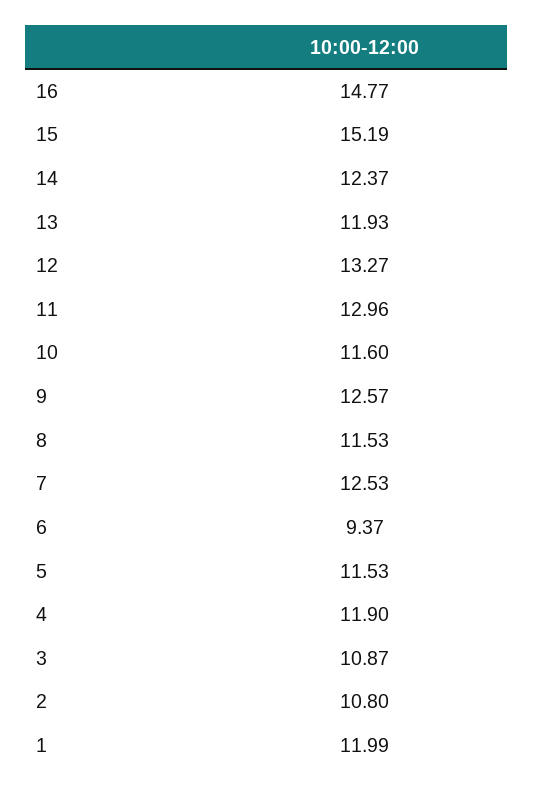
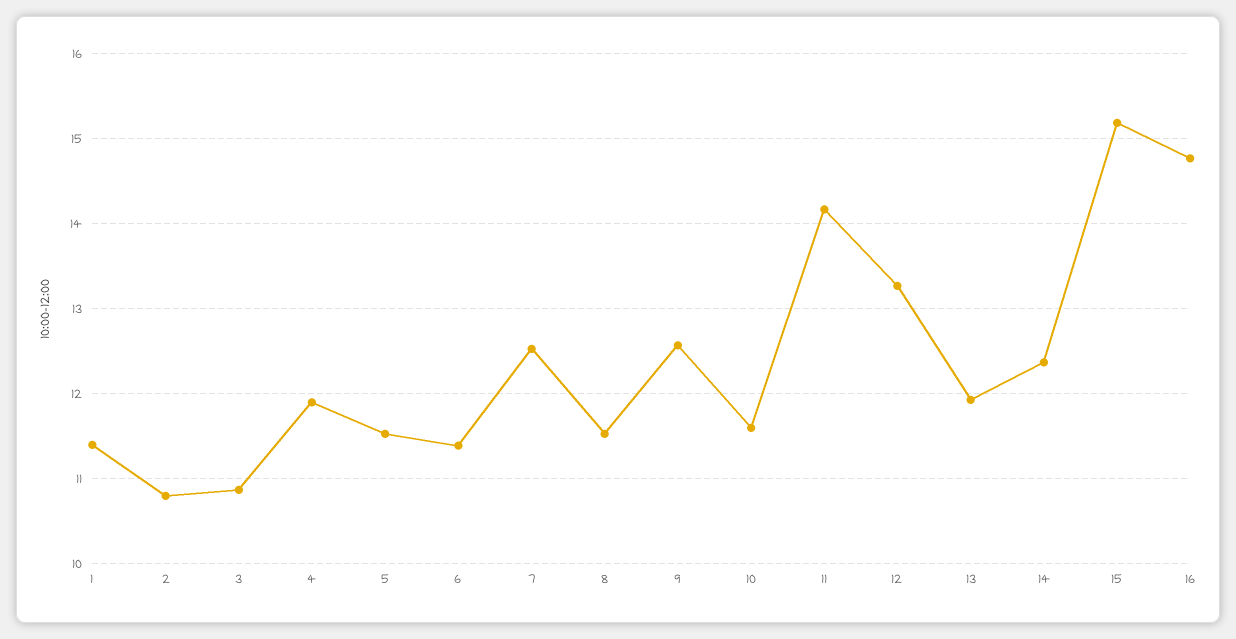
  {
    "16": 14.77,
    "15": 15.19,
    "14": 12.37,
    "13": 11.93,
    "12": 13.27,
-   "11": 12.96,
+   "11": 14.2,
    "10": 11.6,
    "9": 12.57,
    "8": 11.53,
    "7": 12.53,
-   "6": 9.37,
+   "6": 11.4,
    "5": 11.53,
    "4": 11.9,
    "3": 10.87,
    "2": 10.8,
-   "1": 11.99
+   "1": 11.4
  }

